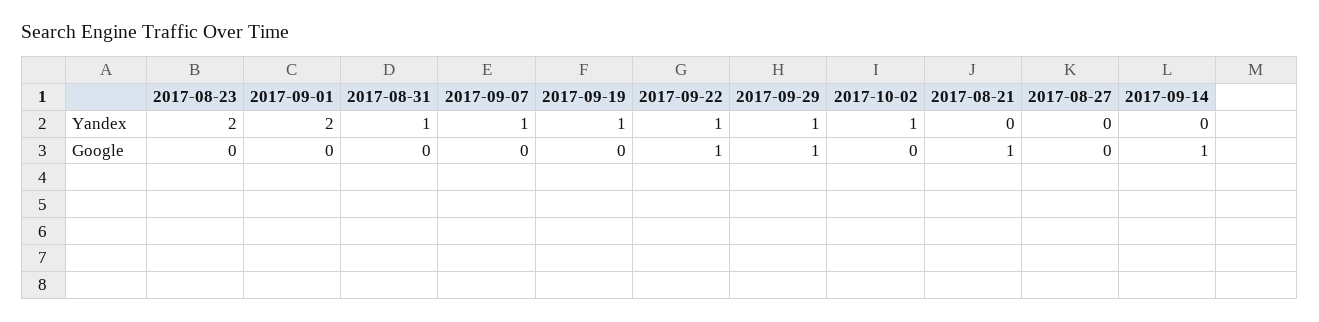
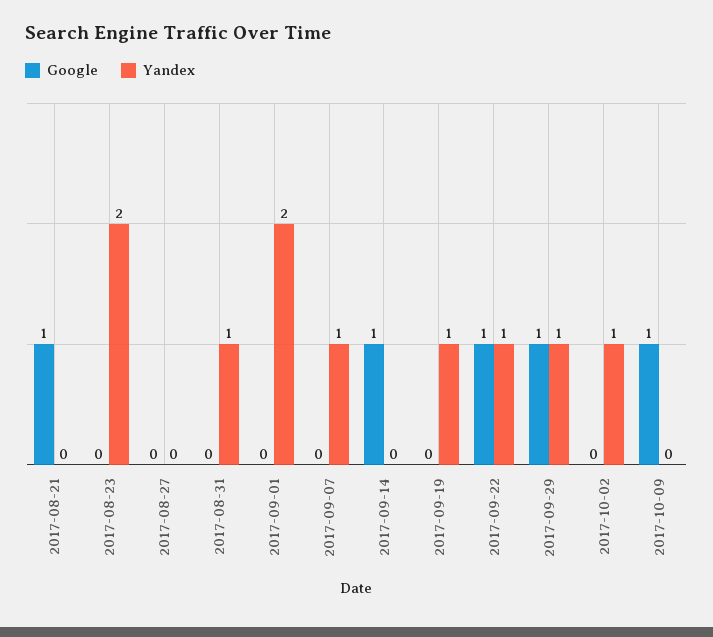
  {
    "Yandex": {
      "2017-08-23": 2,
      "2017-09-01": 2,
      "2017-08-31": 1,
      "2017-09-07": 1,
      "2017-09-19": 1,
      "2017-09-22": 1,
      "2017-09-29": 1,
      "2017-10-02": 1,
      "2017-08-21": 0,
      "2017-08-27": 0,
-     "2017-09-14": 0
+     "2017-09-14": 0,
+     "2017-10-09": 0
    },
    "Google": {
      "2017-08-23": 0,
      "2017-09-01": 0,
      "2017-08-31": 0,
      "2017-09-07": 0,
      "2017-09-19": 0,
      "2017-09-22": 1,
      "2017-09-29": 1,
      "2017-10-02": 0,
      "2017-08-21": 1,
      "2017-08-27": 0,
-     "2017-09-14": 1
+     "2017-09-14": 1,
+     "2017-10-09": 1
    }
  }

